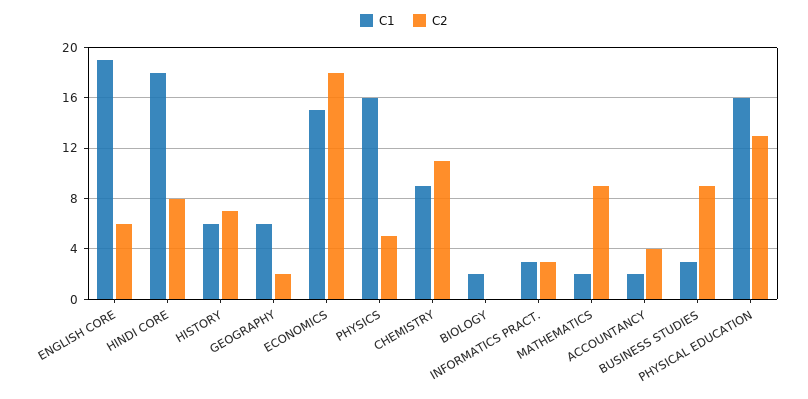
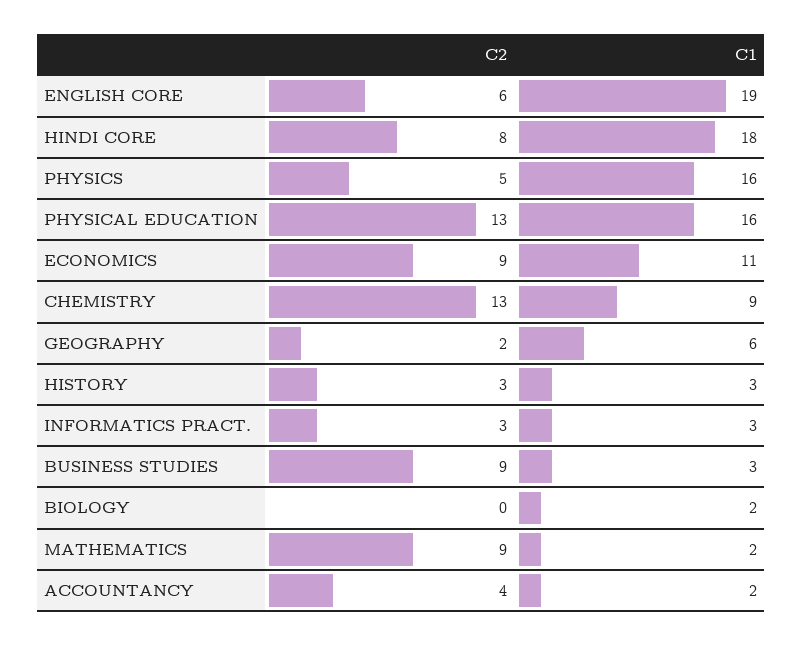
  {
    "C1": {
      "ENGLISH CORE": 19,
      "HINDI CORE": 18,
-     "HISTORY": 6,
+     "HISTORY": 3,
      "GEOGRAPHY": 6,
-     "ECONOMICS": 15,
+     "ECONOMICS": 11,
      "PHYSICS": 16,
      "CHEMISTRY": 9,
      "BIOLOGY": 2,
      "INFORMATICS PRACT.": 3,
      "MATHEMATICS": 2,
      "ACCOUNTANCY": 2,
      "BUSINESS STUDIES": 3,
      "PHYSICAL EDUCATION": 16
    },
    "C2": {
      "ENGLISH CORE": 6,
      "HINDI CORE": 8,
-     "HISTORY": 7,
+     "HISTORY": 3,
      "GEOGRAPHY": 2,
-     "ECONOMICS": 18,
+     "ECONOMICS": 9,
      "PHYSICS": 5,
-     "CHEMISTRY": 11,
+     "CHEMISTRY": 13,
      "BIOLOGY": 0,
      "INFORMATICS PRACT.": 3,
      "MATHEMATICS": 9,
      "ACCOUNTANCY": 4,
      "BUSINESS STUDIES": 9,
      "PHYSICAL EDUCATION": 13
    }
  }

